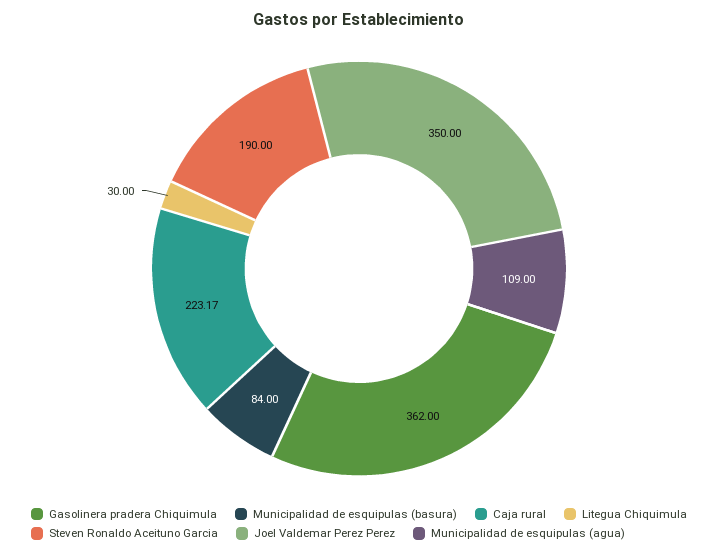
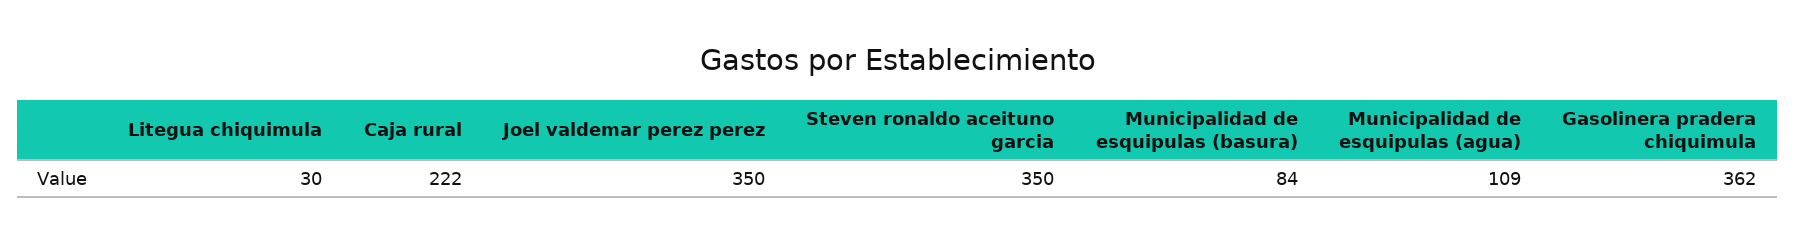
  {
    "Gasolinera pradera Chiquimula": 362,
    "Municipalidad de esquipulas (basura)": 84,
-   "Caja rural": 223.17,
+   "Caja rural": 222,
    "Litegua Chiquimula": 30,
-   "Steven Ronaldo Aceituno Garcia": 190,
+   "Steven Ronaldo Aceituno Garcia": 350,
    "Joel Valdemar Perez Perez": 350,
    "Municipalidad de esquipulas (agua)": 109
  }

